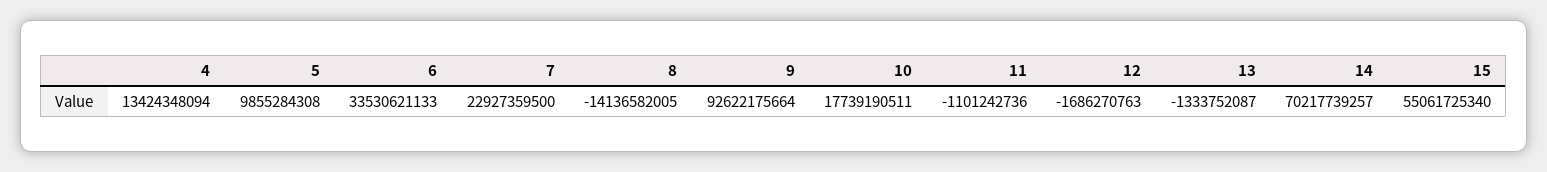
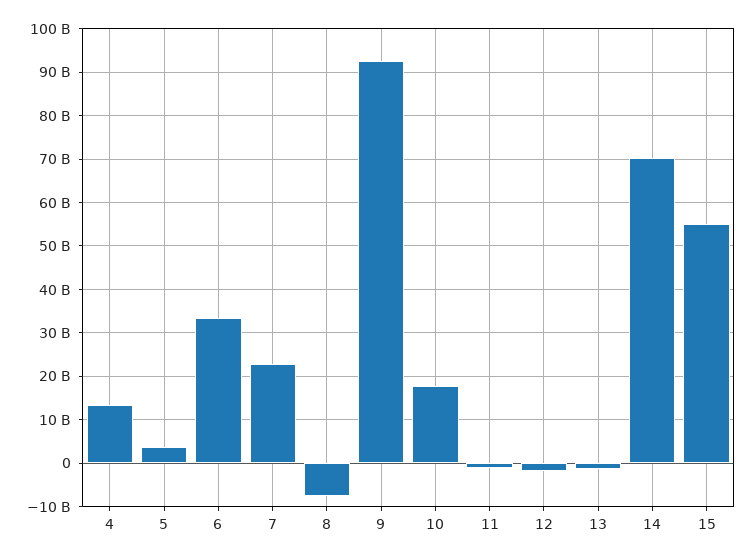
  {
    "4": 13424348094,
-   "5": 9855284308,
+   "5": 4000000000,
    "6": 33530621133,
    "7": 22927359500,
-   "8": -14136582005,
+   "8": -8000000000,
    "9": 92622175664,
    "10": 17739190511,
    "11": -1101242736,
    "12": -1686270763,
    "13": -1333752087,
    "14": 70217739257,
    "15": 55061725340
  }

